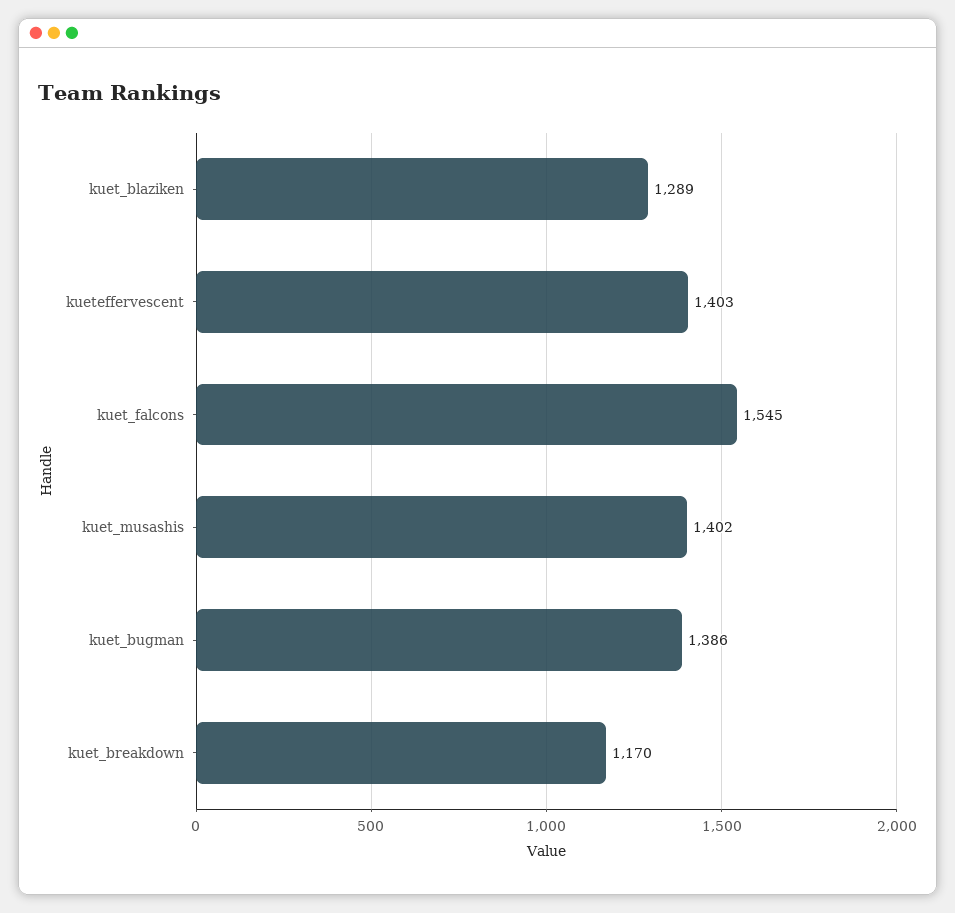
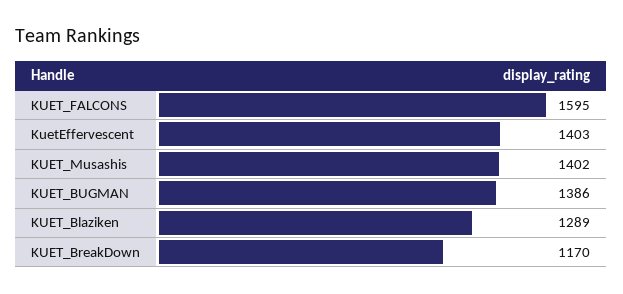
  {
    "kuet_blaziken": 1289,
    "kueteffervescent": 1403,
-   "kuet_falcons": 1545,
+   "kuet_falcons": 1595,
    "kuet_musashis": 1402,
    "kuet_bugman": 1386,
    "kuet_breakdown": 1170
  }

